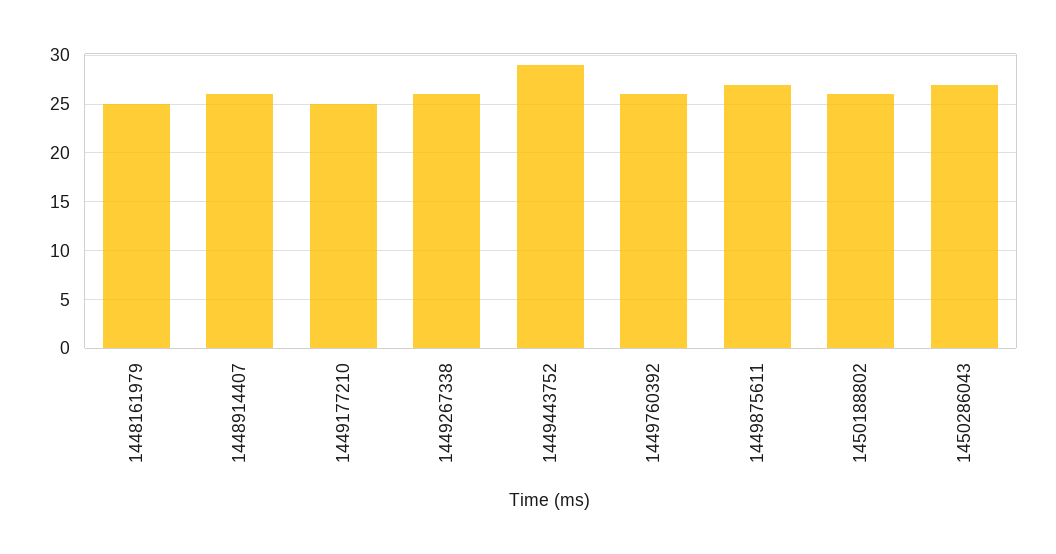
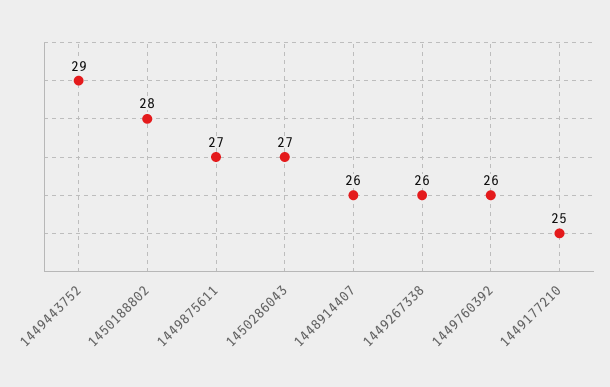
  {
-   "1448161979": 25,
    "1448914407": 26,
    "1449177210": 25,
    "1449267338": 26,
    "1449443752": 29,
    "1449760392": 26,
    "1449875611": 27,
-   "1450188802": 26,
+   "1450188802": 28,
    "1450286043": 27
  }

